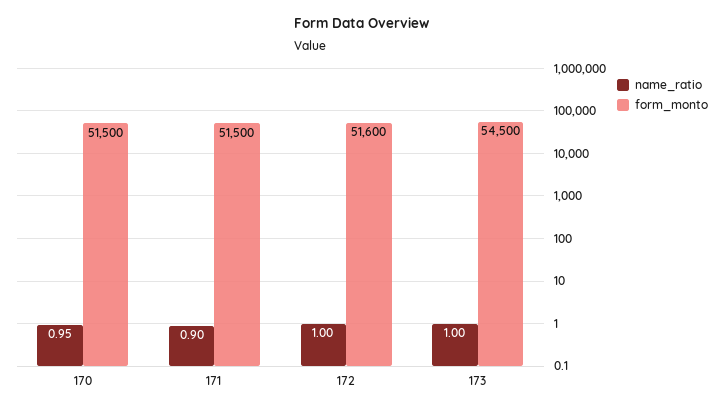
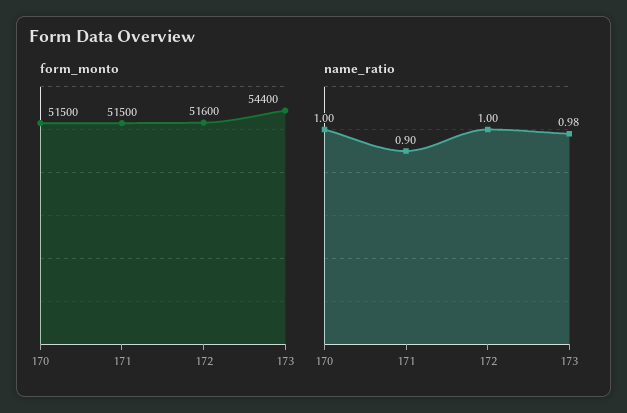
  {
    "name_ratio": {
-     "170": 0.95,
+     "170": 1,
      "171": 0.9,
      "172": 1,
-     "173": 1
+     "173": 0.98
    },
    "form_monto": {
      "170": 51500,
      "171": 51500,
      "172": 51600,
-     "173": 54500
+     "173": 54400
    }
  }

